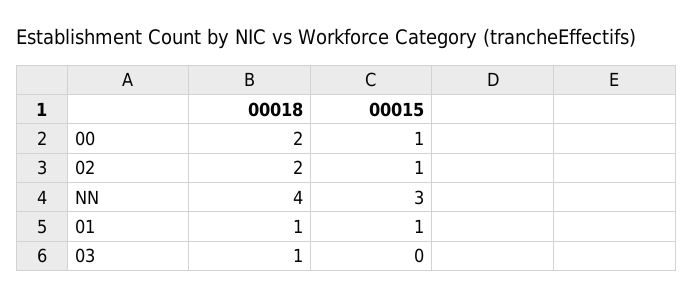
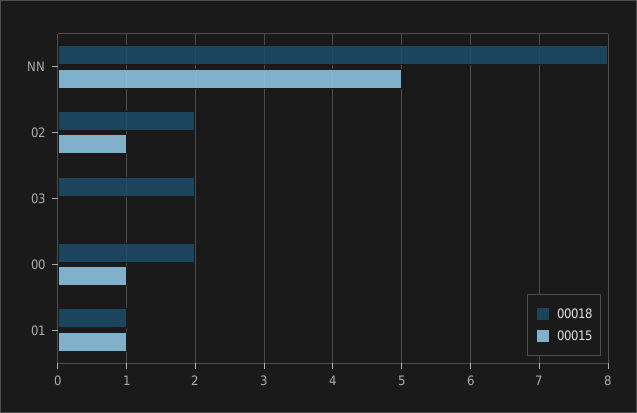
  {
    "00018": {
      "00": 2,
      "02": 2,
-     "NN": 4,
+     "NN": 8,
      "01": 1,
-     "03": 1
+     "03": 2
    },
    "00015": {
      "00": 1,
      "02": 1,
-     "NN": 3,
+     "NN": 5,
      "01": 1,
      "03": 0
    }
  }

